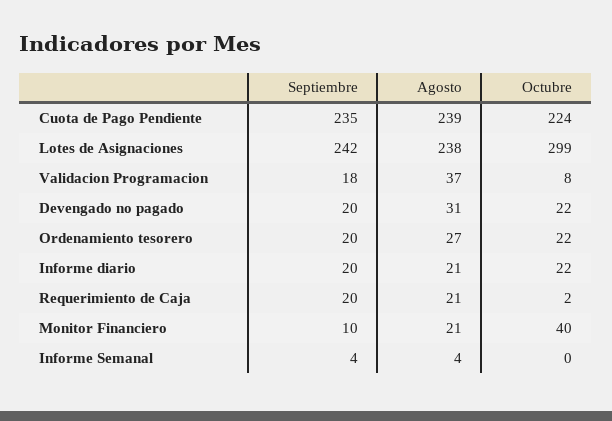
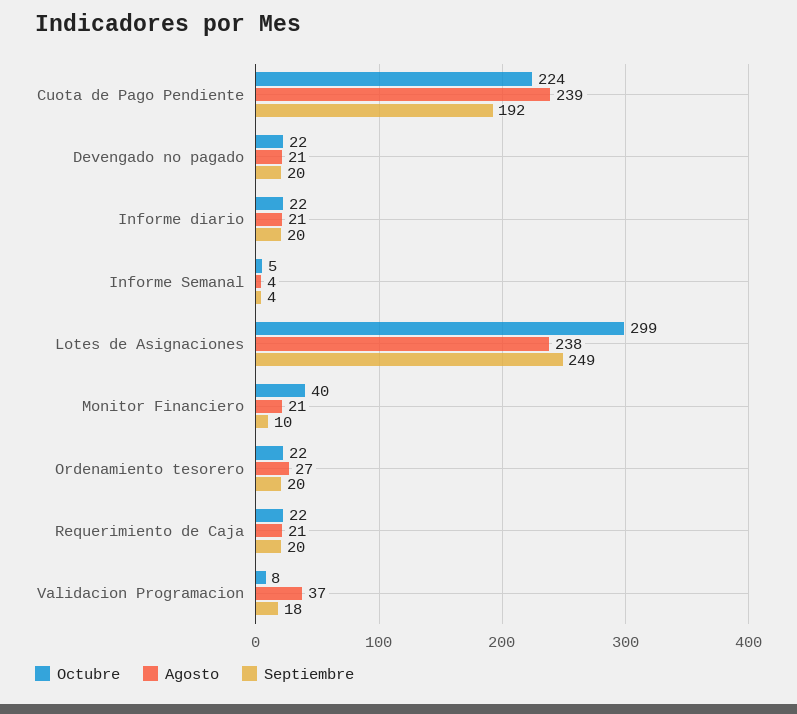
  {
    "Septiembre": {
-     "Cuota de Pago Pendiente": 235,
+     "Cuota de Pago Pendiente": 192,
-     "Lotes de Asignaciones": 242,
+     "Lotes de Asignaciones": 249,
      "Validacion Programacion": 18,
      "Devengado no pagado": 20,
      "Ordenamiento tesorero": 20,
      "Informe diario": 20,
      "Requerimiento de Caja": 20,
      "Monitor Financiero": 10,
      "Informe Semanal": 4
    },
    "Agosto": {
      "Cuota de Pago Pendiente": 239,
      "Lotes de Asignaciones": 238,
      "Validacion Programacion": 37,
-     "Devengado no pagado": 31,
+     "Devengado no pagado": 21,
      "Ordenamiento tesorero": 27,
      "Informe diario": 21,
      "Requerimiento de Caja": 21,
      "Monitor Financiero": 21,
      "Informe Semanal": 4
    },
    "Octubre": {
      "Cuota de Pago Pendiente": 224,
      "Lotes de Asignaciones": 299,
      "Validacion Programacion": 8,
      "Devengado no pagado": 22,
      "Ordenamiento tesorero": 22,
      "Informe diario": 22,
-     "Requerimiento de Caja": 2,
+     "Requerimiento de Caja": 22,
      "Monitor Financiero": 40,
-     "Informe Semanal": 0
+     "Informe Semanal": 5
    }
  }

